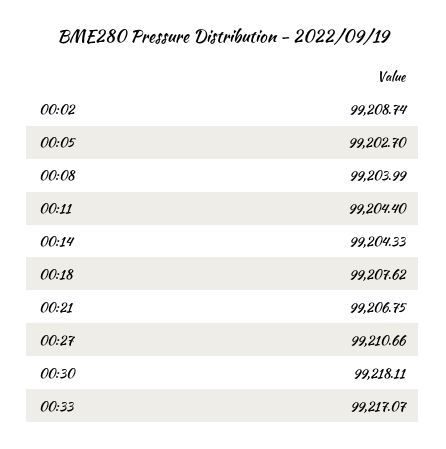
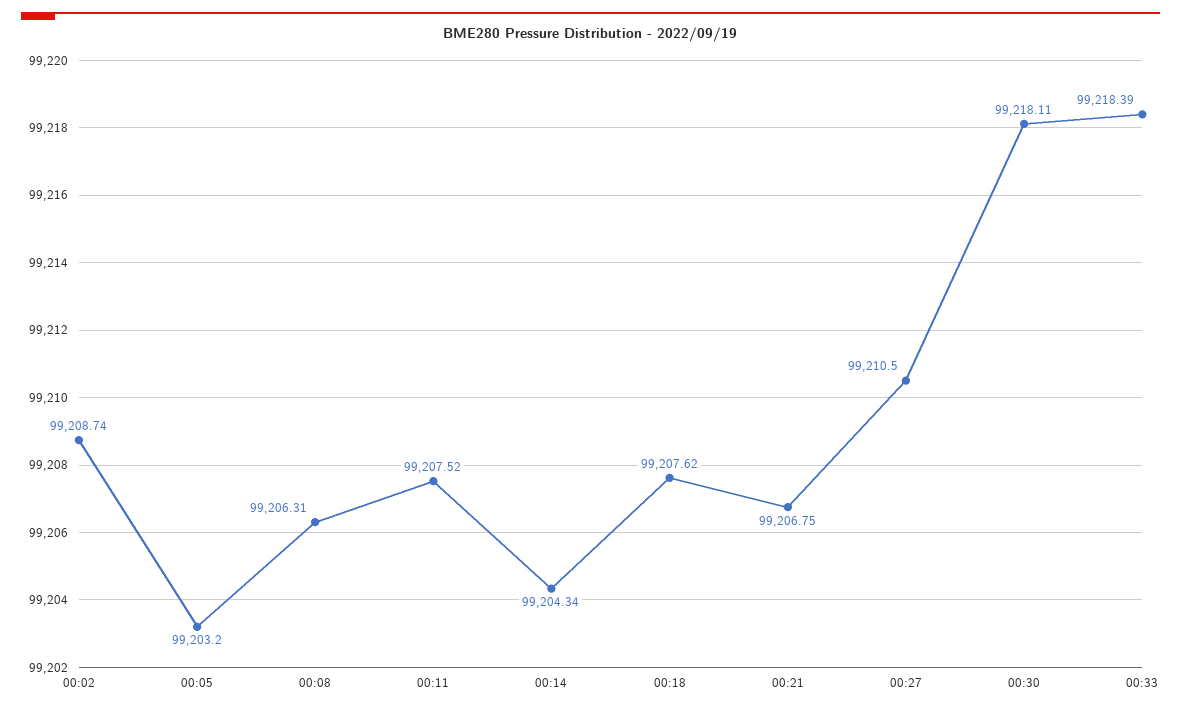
  {
    "00:02": 99208.74,
-   "00:05": 99202.7,
+   "00:05": 99203.2,
-   "00:08": 99203.99,
+   "00:08": 99206.31,
-   "00:11": 99204.4,
+   "00:11": 99207.52,
-   "00:14": 99204.33,
+   "00:14": 99204.34,
    "00:18": 99207.62,
    "00:21": 99206.75,
-   "00:27": 99210.66,
+   "00:27": 99210.5,
    "00:30": 99218.11,
-   "00:33": 99217.07
+   "00:33": 99218.39
  }

